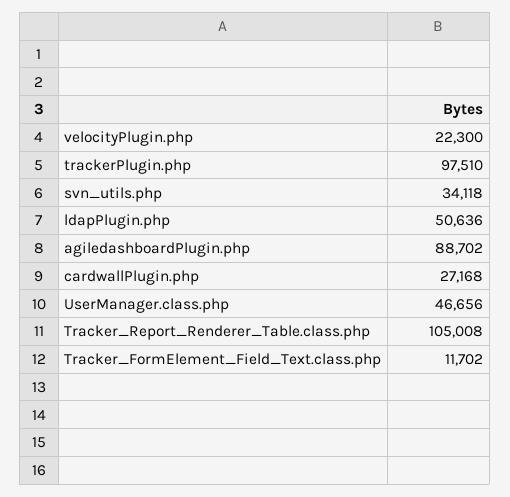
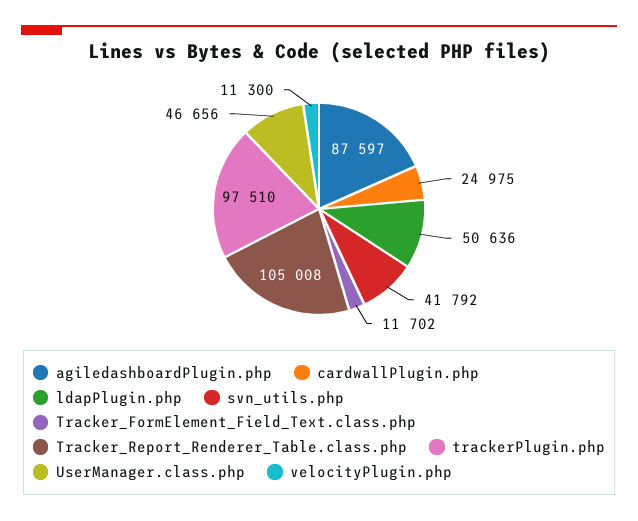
  {
-   "velocityPlugin.php": 22300,
+   "velocityPlugin.php": 11300,
    "trackerPlugin.php": 97510,
-   "svn_utils.php": 34118,
+   "svn_utils.php": 41792,
    "ldapPlugin.php": 50636,
-   "agiledashboardPlugin.php": 88702,
+   "agiledashboardPlugin.php": 87597,
-   "cardwallPlugin.php": 27168,
+   "cardwallPlugin.php": 24975,
    "UserManager.class.php": 46656,
    "Tracker_Report_Renderer_Table.class.php": 105008,
    "Tracker_FormElement_Field_Text.class.php": 11702
  }

